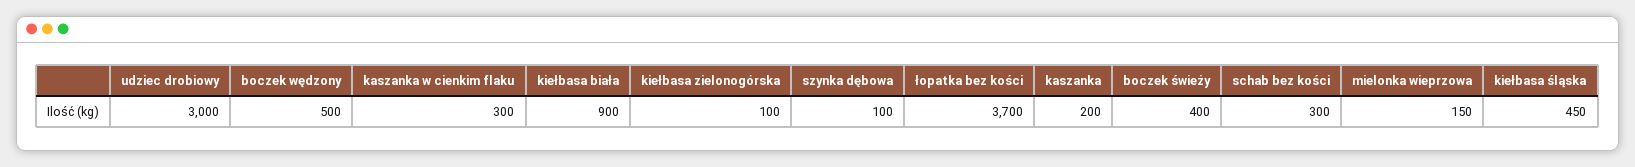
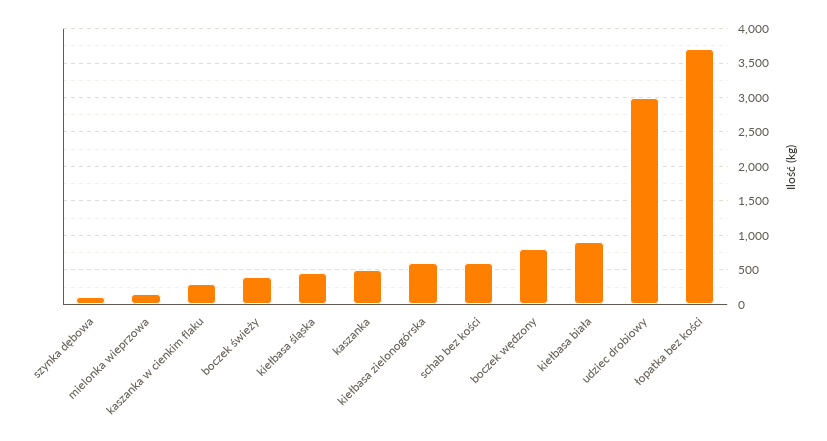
  {
    "udziec drobiowy": 3000,
-   "boczek wędzony": 500,
+   "boczek wędzony": 800,
    "kaszanka w cienkim flaku": 300,
    "kiełbasa biała": 900,
-   "kiełbasa zielonogórska": 100,
+   "kiełbasa zielonogórska": 600,
    "szynka dębowa": 100,
    "łopatka bez kości": 3700,
-   "kaszanka": 200,
+   "kaszanka": 500,
    "boczek świeży": 400,
-   "schab bez kości": 300,
+   "schab bez kości": 600,
    "mielonka wieprzowa": 150,
    "kiełbasa śląska": 450
  }

